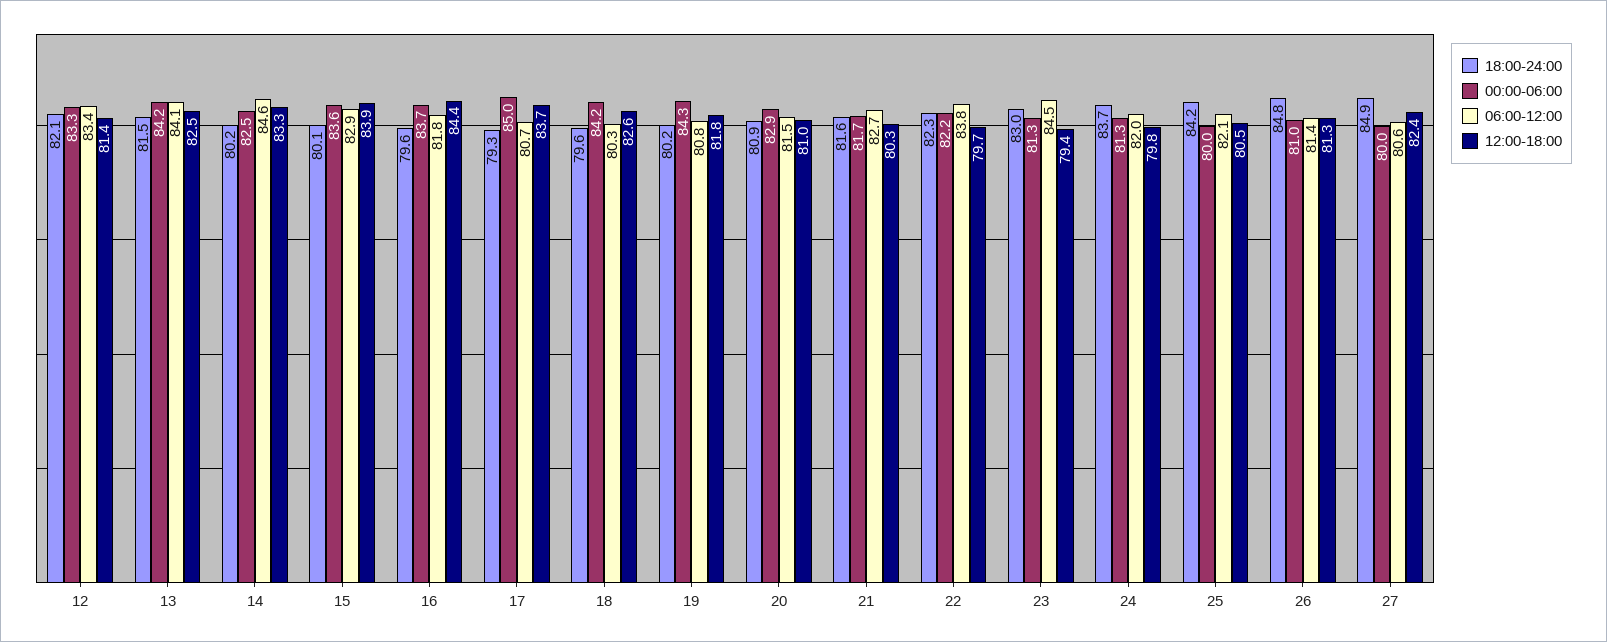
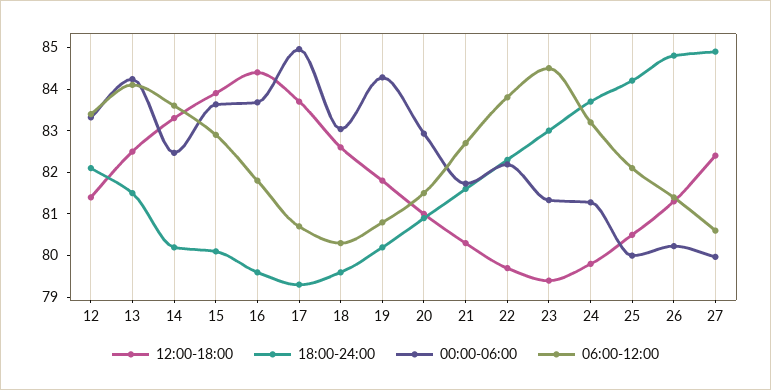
  {
    "18:00-24:00": {
      "12": 82.1,
      "13": 81.5,
      "14": 80.2,
      "15": 80.1,
      "16": 79.6,
      "17": 79.3,
      "18": 79.6,
      "19": 80.2,
      "20": 80.9,
      "21": 81.6,
      "22": 82.3,
      "23": 83,
      "24": 83.7,
      "25": 84.2,
      "26": 84.8,
      "27": 84.9
    },
    "00:00-06:00": {
      "12": 83.3,
      "13": 84.2,
      "14": 82.5,
      "15": 83.6,
      "16": 83.7,
      "17": 85,
-     "18": 84.2,
+     "18": 83,
      "19": 84.3,
      "20": 82.9,
      "21": 81.7,
      "22": 82.2,
      "23": 81.3,
      "24": 81.3,
      "25": 80,
-     "26": 81,
+     "26": 80.2,
      "27": 80
    },
    "06:00-12:00": {
      "12": 83.4,
      "13": 84.1,
-     "14": 84.6,
+     "14": 83.6,
      "15": 82.9,
      "16": 81.8,
      "17": 80.7,
      "18": 80.3,
      "19": 80.8,
      "20": 81.5,
      "21": 82.7,
      "22": 83.8,
      "23": 84.5,
-     "24": 82,
+     "24": 83.2,
      "25": 82.1,
      "26": 81.4,
      "27": 80.6
    },
    "12:00-18:00": {
      "12": 81.4,
      "13": 82.5,
      "14": 83.3,
      "15": 83.9,
      "16": 84.4,
      "17": 83.7,
      "18": 82.6,
      "19": 81.8,
      "20": 81,
      "21": 80.3,
      "22": 79.7,
      "23": 79.4,
      "24": 79.8,
      "25": 80.5,
      "26": 81.3,
      "27": 82.4
    }
  }

